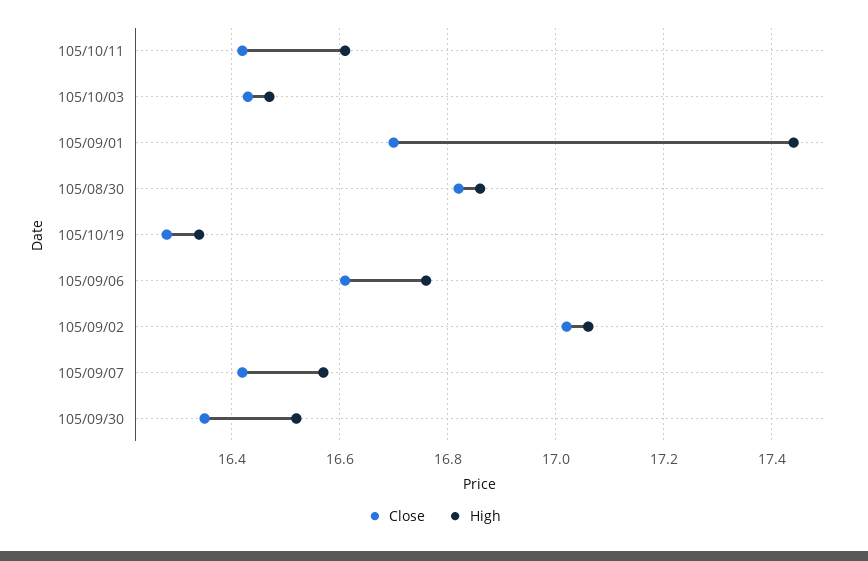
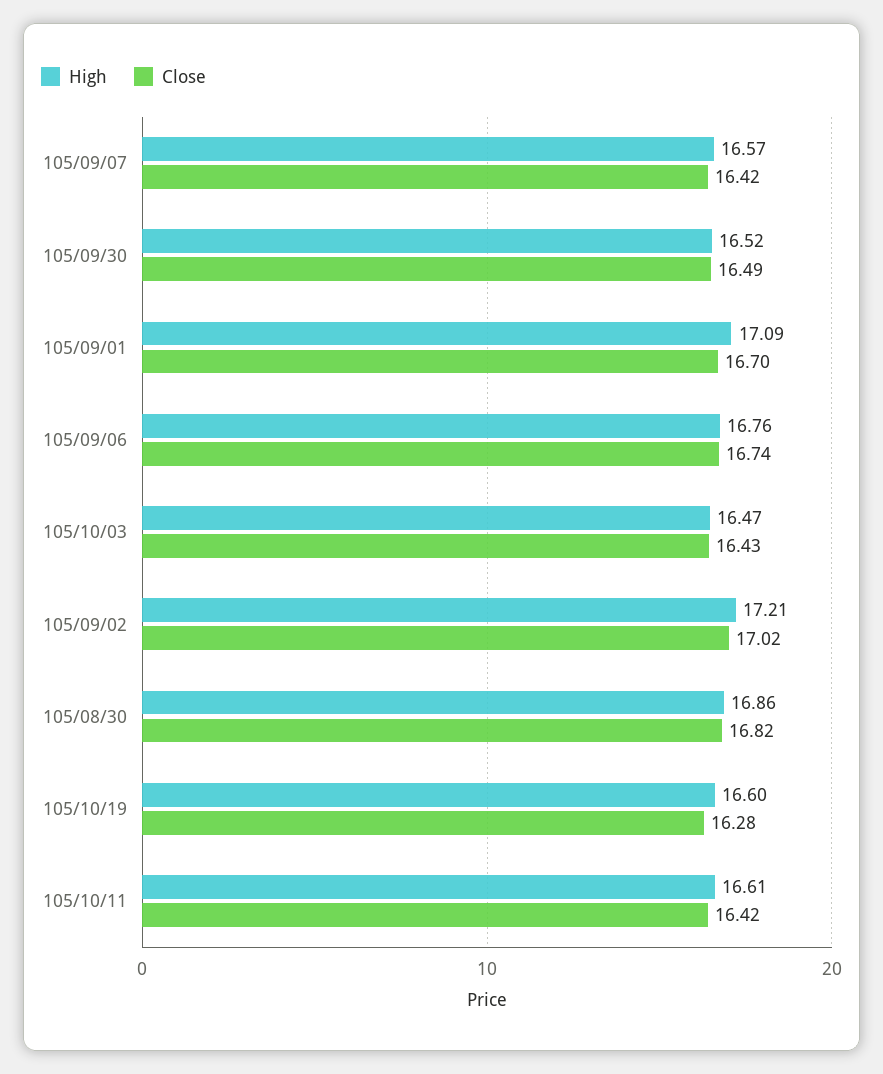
  {
    "Close": {
      "105/10/11": 16.42,
      "105/10/03": 16.43,
      "105/09/01": 16.7,
      "105/08/30": 16.82,
      "105/10/19": 16.28,
-     "105/09/06": 16.6,
+     "105/09/06": 16.74,
      "105/09/02": 17.02,
      "105/09/07": 16.42,
-     "105/09/30": 16.35
+     "105/09/30": 16.49
    },
    "High": {
      "105/10/11": 16.61,
      "105/10/03": 16.47,
-     "105/09/01": 17.45,
+     "105/09/01": 17.09,
      "105/08/30": 16.86,
-     "105/10/19": 16.35,
+     "105/10/19": 16.6,
      "105/09/06": 16.76,
-     "105/09/02": 17.05,
+     "105/09/02": 17.21,
      "105/09/07": 16.57,
      "105/09/30": 16.52
    }
  }

